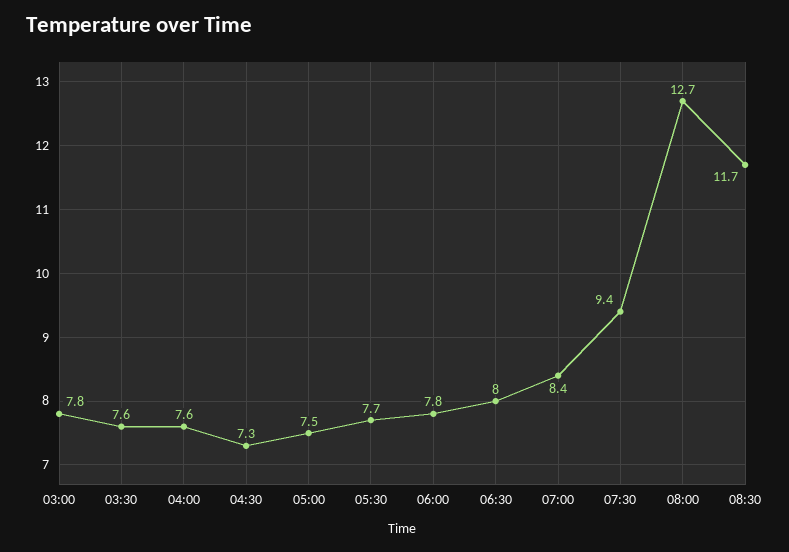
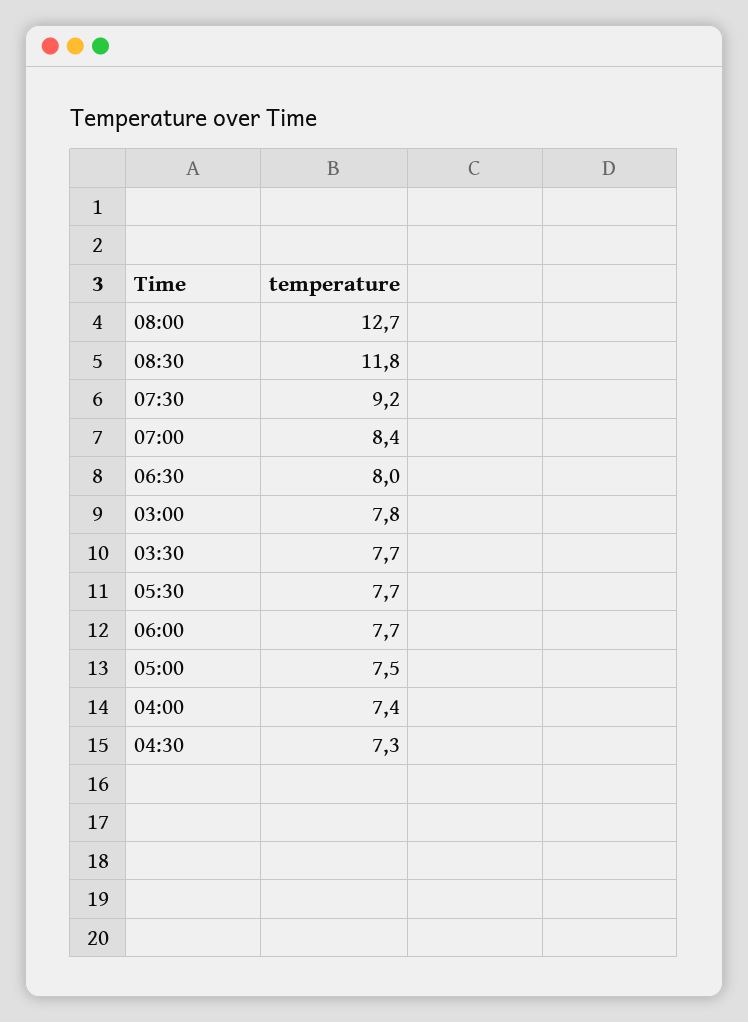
  {
    "03:00": 7.8,
-   "03:30": 7.6,
+   "03:30": 7.7,
-   "04:00": 7.6,
+   "04:00": 7.4,
    "04:30": 7.3,
    "05:00": 7.5,
    "05:30": 7.7,
-   "06:00": 7.8,
+   "06:00": 7.7,
    "06:30": 8,
    "07:00": 8.4,
-   "07:30": 9.4,
+   "07:30": 9.2,
    "08:00": 12.7,
-   "08:30": 11.7
+   "08:30": 11.8
  }

